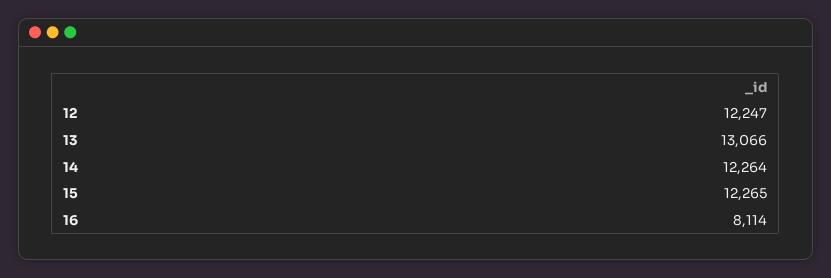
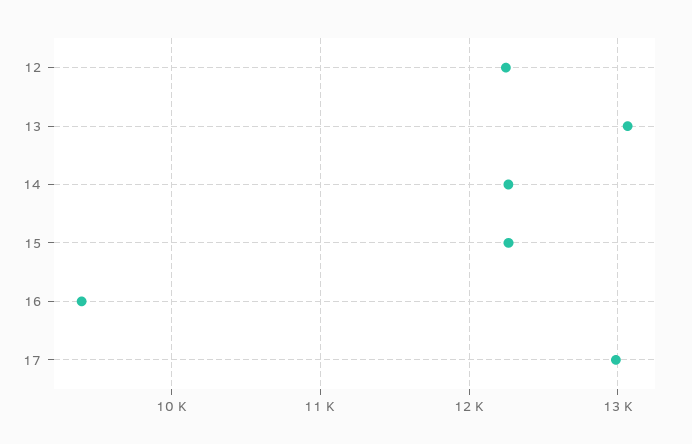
  {
    "12": 12247,
    "13": 13066,
    "14": 12264,
    "15": 12265,
-   "16": 8114
+   "16": 9400,
+   "17": 13000
  }

